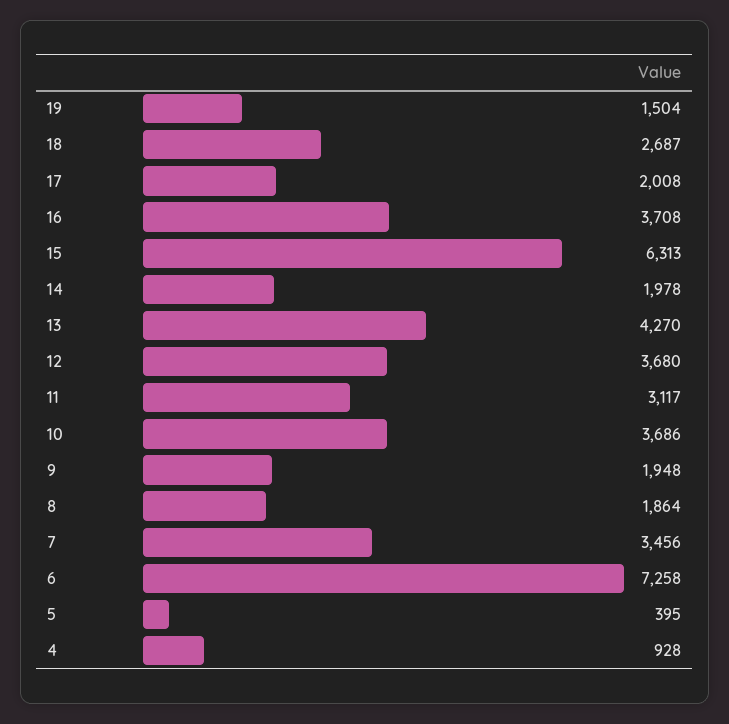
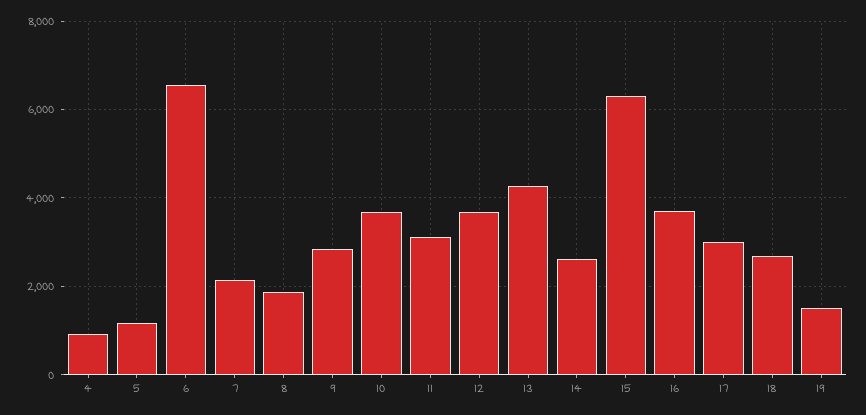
  {
    "19": 1504,
    "18": 2687,
-   "17": 2008,
+   "17": 3000,
    "16": 3708,
    "15": 6313,
-   "14": 1978,
+   "14": 2600,
    "13": 4270,
    "12": 3680,
    "11": 3117,
    "10": 3686,
-   "9": 1948,
+   "9": 2800,
    "8": 1864,
-   "7": 3456,
+   "7": 2200,
-   "6": 7258,
+   "6": 6600,
-   "5": 395,
+   "5": 1200,
    "4": 928
  }

